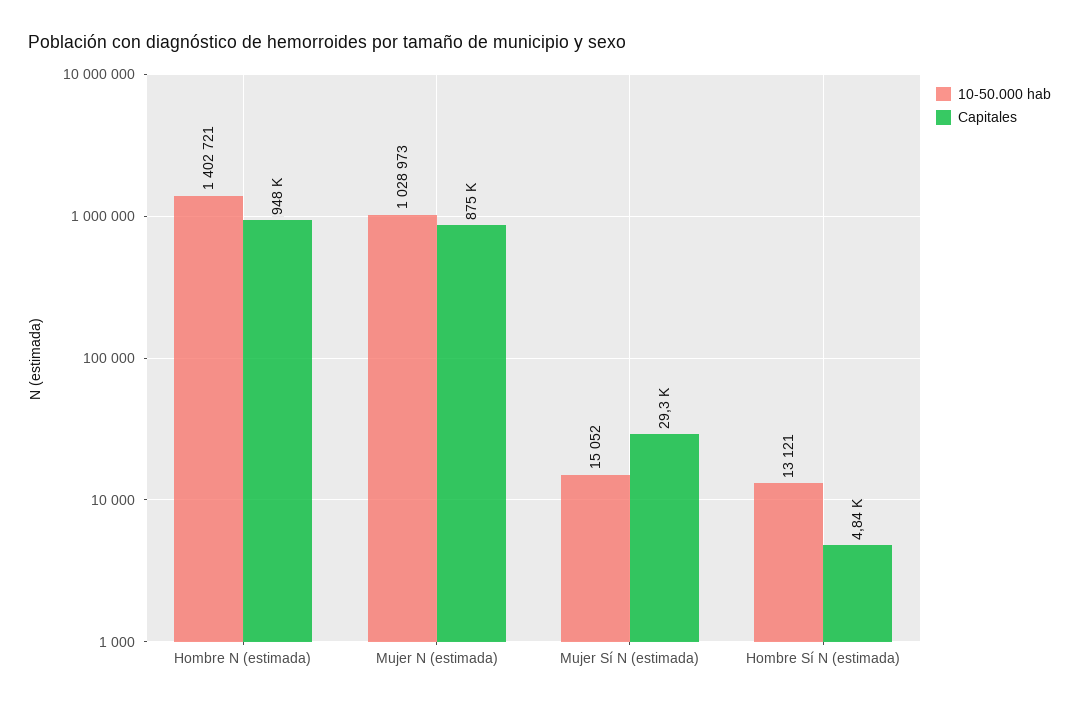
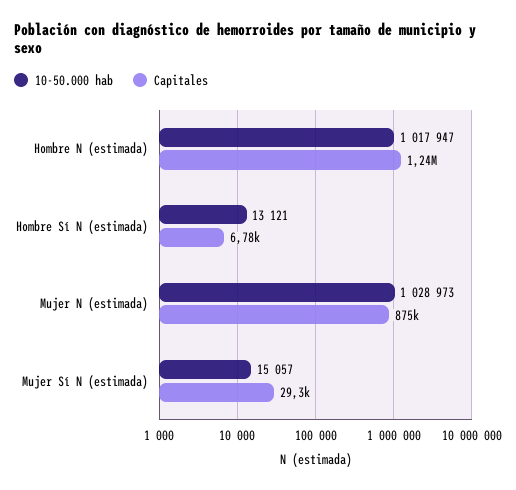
  {
    "10-50.000 hab": {
-     "Hombre N (estimada)": 1402721,
+     "Hombre N (estimada)": 1017947,
      "Mujer N (estimada)": 1028973,
-     "Mujer Sí N (estimada)": 15052,
+     "Mujer Sí N (estimada)": 15057,
      "Hombre Sí N (estimada)": 13121
    },
    "Capitales": {
-     "Hombre N (estimada)": 948000,
+     "Hombre N (estimada)": 1240000,
      "Mujer N (estimada)": 875000,
      "Mujer Sí N (estimada)": 29300,
-     "Hombre Sí N (estimada)": 4840
+     "Hombre Sí N (estimada)": 6780
    }
  }

